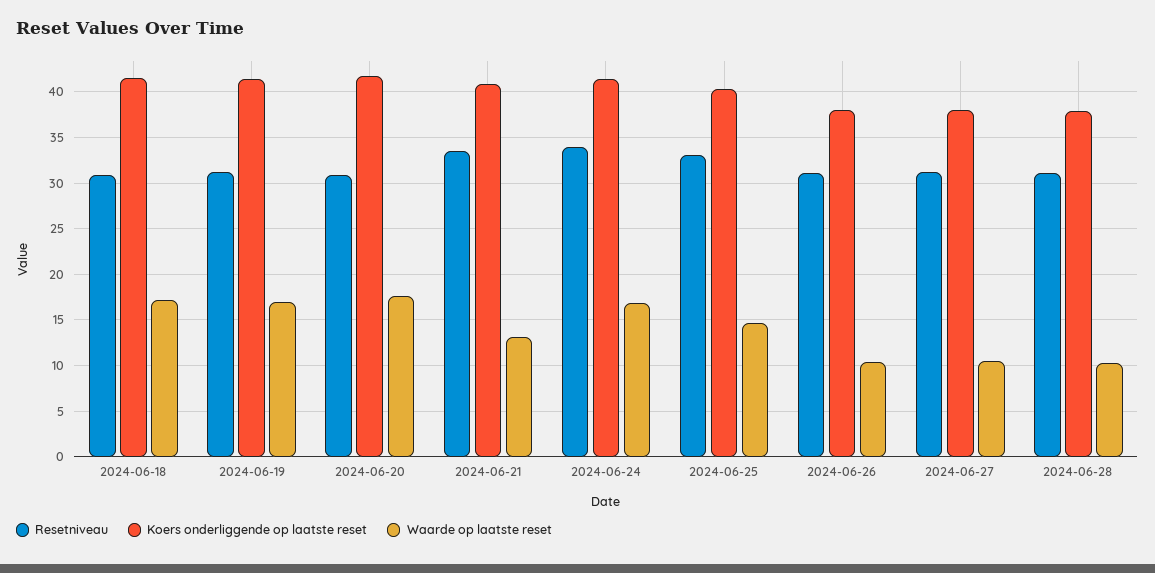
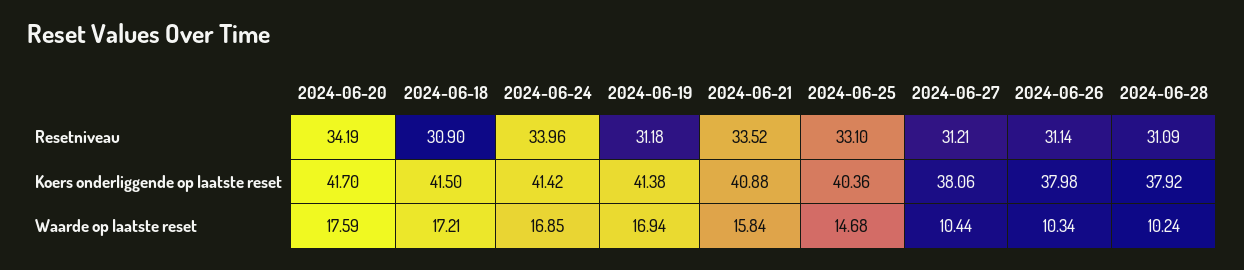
  {
    "Resetniveau": {
      "2024-06-18": 30.9,
      "2024-06-19": 31.18,
-     "2024-06-20": 31,
+     "2024-06-20": 34.19,
      "2024-06-21": 33.52,
      "2024-06-24": 33.96,
      "2024-06-25": 33.1,
      "2024-06-26": 31.14,
      "2024-06-27": 31.21,
      "2024-06-28": 31.09
    },
    "Koers onderliggende op laatste reset": {
      "2024-06-18": 41.5,
      "2024-06-19": 41.38,
      "2024-06-20": 41.7,
      "2024-06-21": 40.88,
      "2024-06-24": 41.42,
      "2024-06-25": 40.36,
      "2024-06-26": 37.98,
      "2024-06-27": 38.06,
      "2024-06-28": 37.92
    },
    "Waarde op laatste reset": {
      "2024-06-18": 17.21,
      "2024-06-19": 16.94,
      "2024-06-20": 17.59,
-     "2024-06-21": 13,
+     "2024-06-21": 15.84,
      "2024-06-24": 16.85,
      "2024-06-25": 14.68,
      "2024-06-26": 10.34,
      "2024-06-27": 10.44,
      "2024-06-28": 10.24
    }
  }

